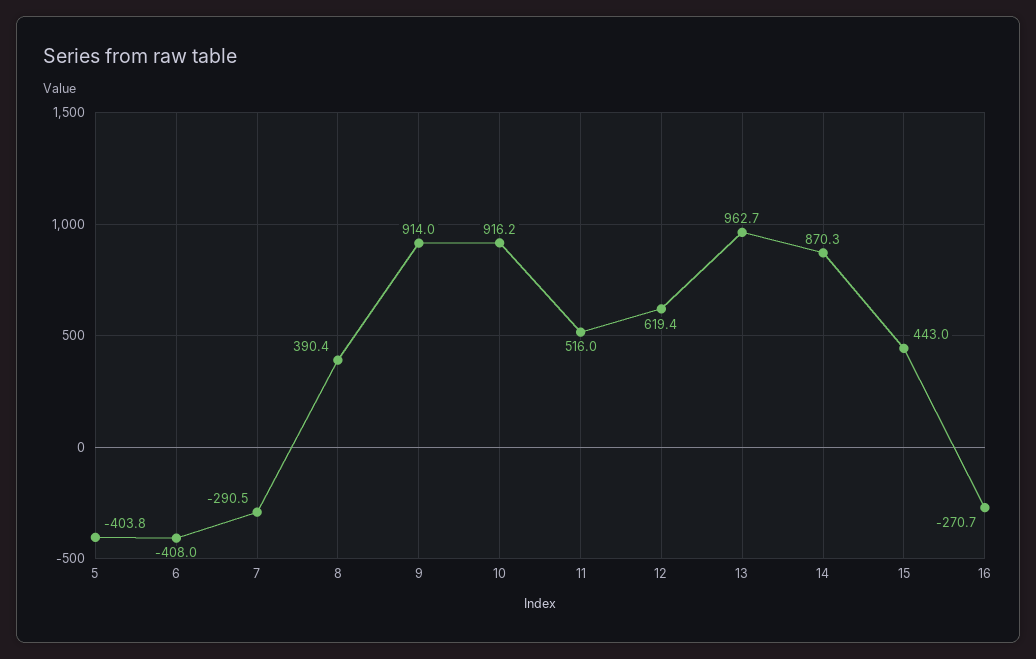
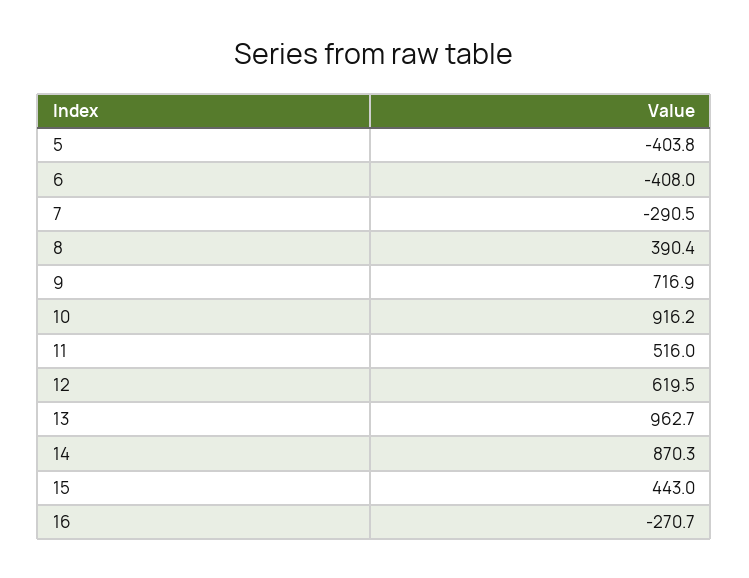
  {
    "5": -403.8,
    "6": -408,
    "7": -290.5,
    "8": 390.4,
-   "9": 914,
+   "9": 716.9,
    "10": 916.2,
    "11": 516,
-   "12": 619.4,
+   "12": 619.5,
    "13": 962.7,
    "14": 870.3,
    "15": 443,
    "16": -270.7
  }

